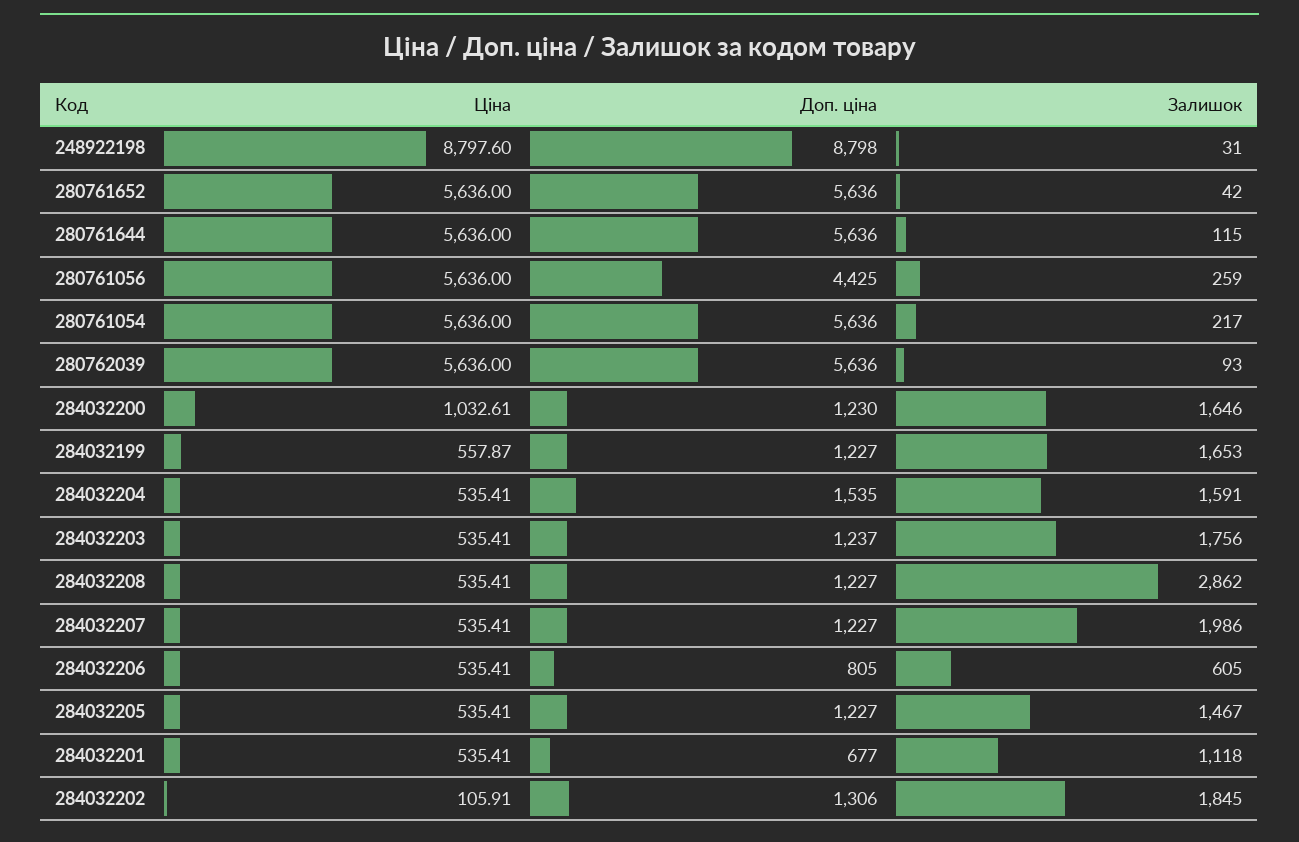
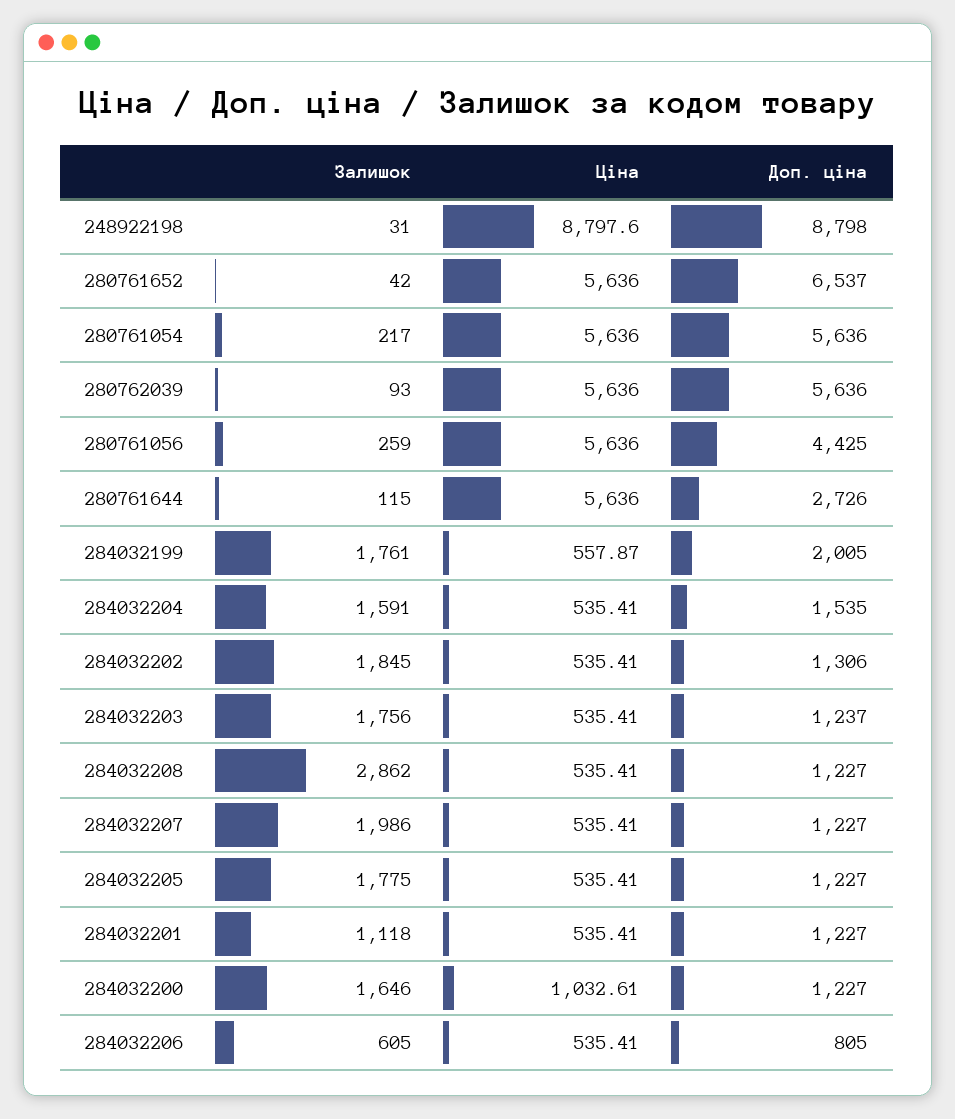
  {
    "Ціна": {
      "248922198": 8797.6,
      "280761652": 5636,
      "280761644": 5636,
      "280761056": 5636,
      "280761054": 5636,
      "280762039": 5636,
      "284032200": 1032.61,
      "284032199": 557.87,
      "284032204": 535.41,
      "284032203": 535.41,
      "284032208": 535.41,
      "284032207": 535.41,
      "284032206": 535.41,
      "284032205": 535.41,
      "284032201": 535.41,
-     "284032202": 105.91
+     "284032202": 535.41
    },
    "Доп. ціна": {
      "248922198": 8798,
-     "280761652": 5636,
+     "280761652": 6537,
-     "280761644": 5636,
+     "280761644": 2726,
      "280761056": 4425,
      "280761054": 5636,
      "280762039": 5636,
-     "284032200": 1230,
+     "284032200": 1227,
-     "284032199": 1227,
+     "284032199": 2005,
      "284032204": 1535,
      "284032203": 1237,
      "284032208": 1227,
      "284032207": 1227,
      "284032206": 805,
      "284032205": 1227,
-     "284032201": 677,
+     "284032201": 1227,
      "284032202": 1306
    },
    "Залишок": {
      "248922198": 31,
      "280761652": 42,
      "280761644": 115,
      "280761056": 259,
      "280761054": 217,
      "280762039": 93,
      "284032200": 1646,
-     "284032199": 1653,
+     "284032199": 1761,
      "284032204": 1591,
      "284032203": 1756,
      "284032208": 2862,
      "284032207": 1986,
      "284032206": 605,
-     "284032205": 1467,
+     "284032205": 1775,
      "284032201": 1118,
      "284032202": 1845
    }
  }

